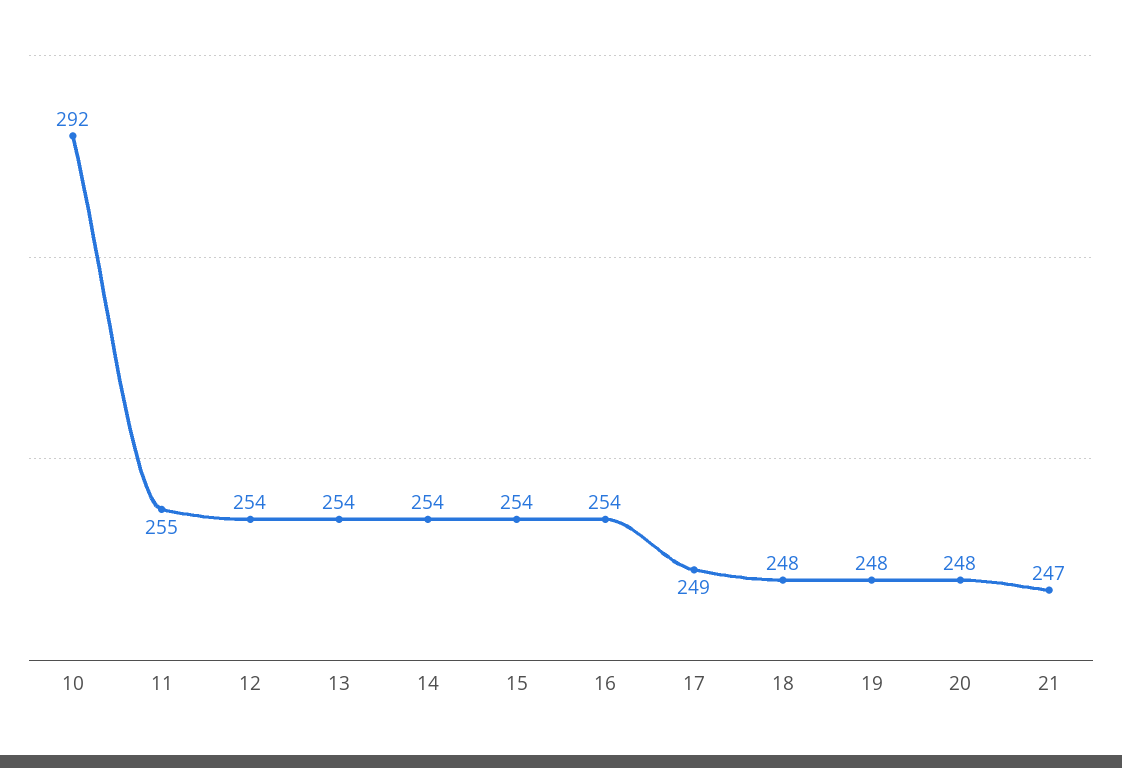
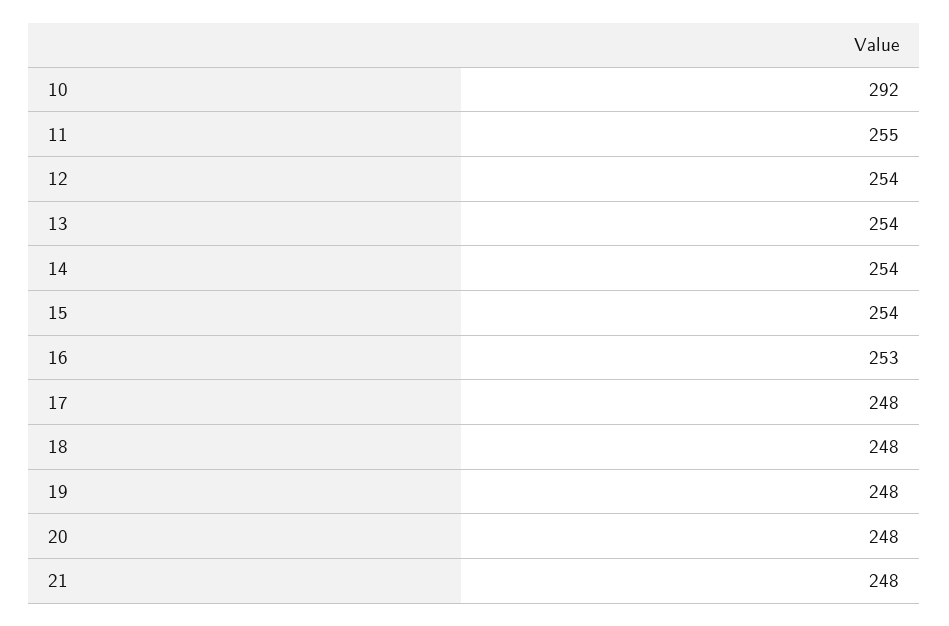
  {
    "10": 292,
    "11": 255,
    "12": 254,
    "13": 254,
    "14": 254,
    "15": 254,
-   "16": 254,
+   "16": 253,
-   "17": 249,
+   "17": 248,
    "18": 248,
    "19": 248,
    "20": 248,
-   "21": 247
+   "21": 248
  }

